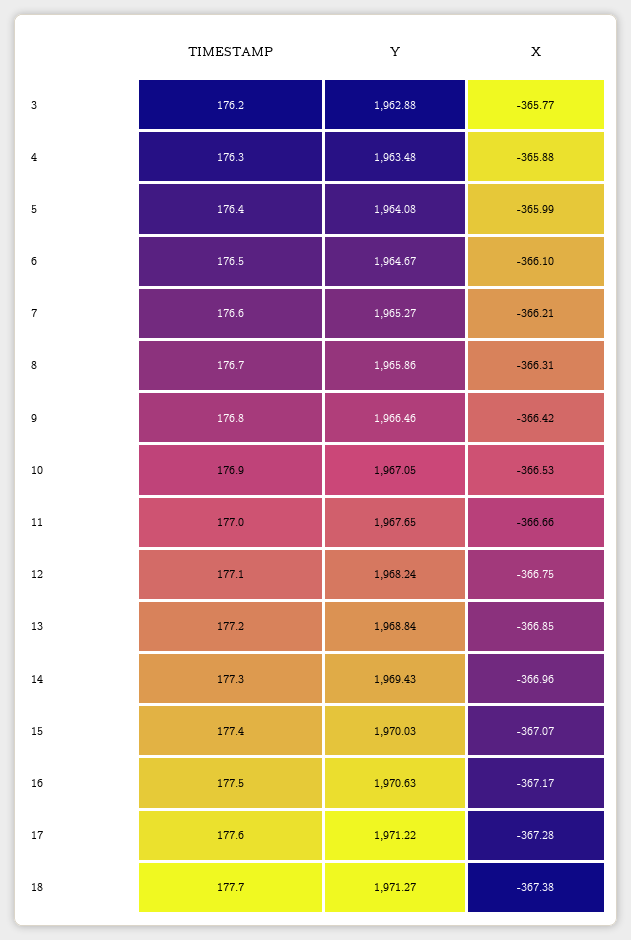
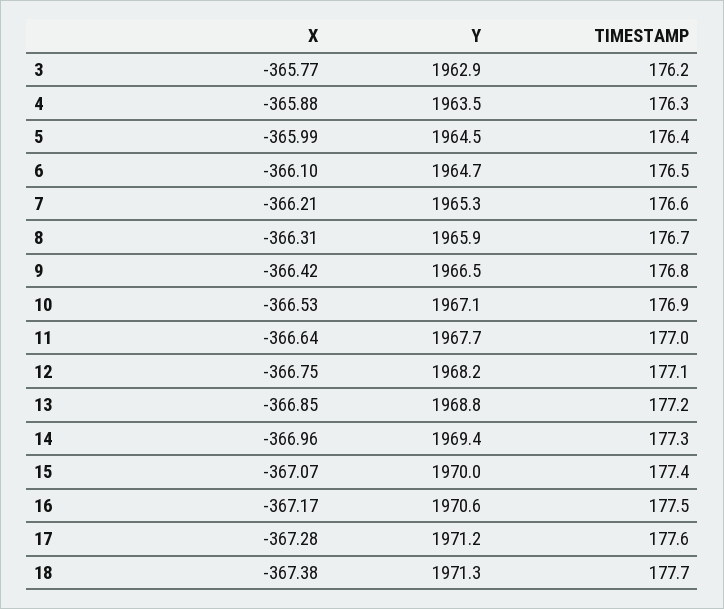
  {
    "TIMESTAMP": {
      "3": 176.2,
      "4": 176.3,
      "5": 176.4,
      "6": 176.5,
      "7": 176.6,
      "8": 176.7,
      "9": 176.8,
      "10": 176.9,
      "11": 177,
      "12": 177.1,
      "13": 177.2,
      "14": 177.3,
      "15": 177.4,
      "16": 177.5,
      "17": 177.6,
      "18": 177.7
    },
    "Y": {
      "3": 1962.88,
      "4": 1963.48,
-     "5": 1964.08,
+     "5": 1964.5,
      "6": 1964.67,
      "7": 1965.27,
      "8": 1965.86,
      "9": 1966.46,
      "10": 1967.05,
      "11": 1967.65,
      "12": 1968.24,
      "13": 1968.84,
      "14": 1969.43,
      "15": 1970.03,
      "16": 1970.63,
      "17": 1971.22,
      "18": 1971.27
    },
    "X": {
      "3": -365.77,
      "4": -365.88,
      "5": -365.99,
      "6": -366.1,
      "7": -366.21,
      "8": -366.31,
      "9": -366.42,
      "10": -366.53,
-     "11": -366.66,
+     "11": -366.64,
      "12": -366.75,
      "13": -366.85,
      "14": -366.96,
      "15": -367.07,
      "16": -367.17,
      "17": -367.28,
      "18": -367.38
    }
  }

